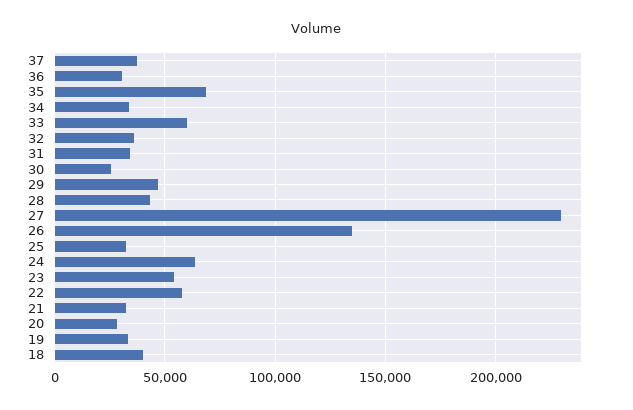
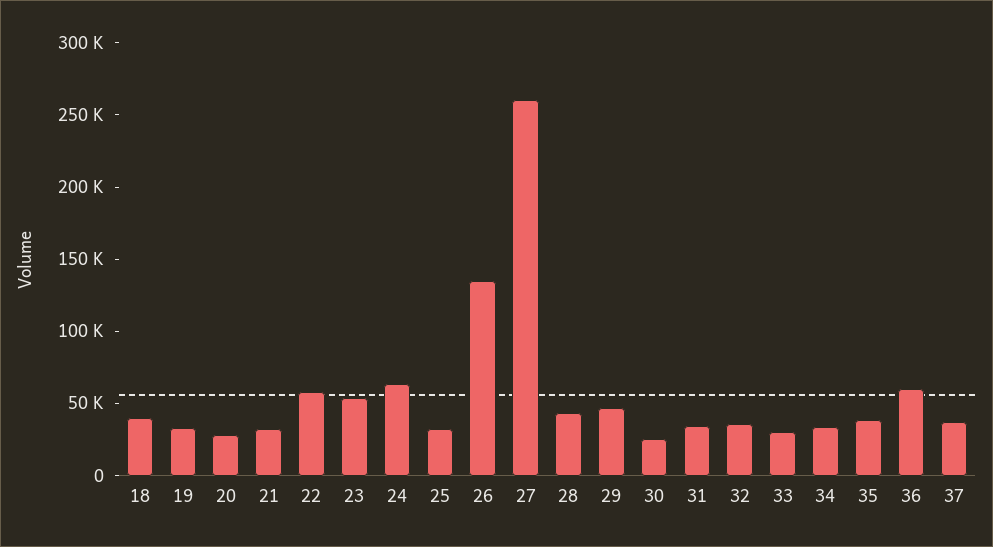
  {
    "37": 35000,
-   "36": 30000,
+   "36": 60000,
-   "35": 70000,
+   "35": 40000,
    "34": 35000,
-   "33": 60000,
+   "33": 30000,
    "32": 35000,
    "31": 35000,
    "30": 25000,
    "29": 45000,
    "28": 45000,
-   "27": 230000,
+   "27": 260000,
    "26": 135000,
    "25": 30000,
    "24": 65000,
    "23": 55000,
    "22": 60000,
    "21": 30000,
    "20": 30000,
    "19": 35000,
    "18": 40000
  }

